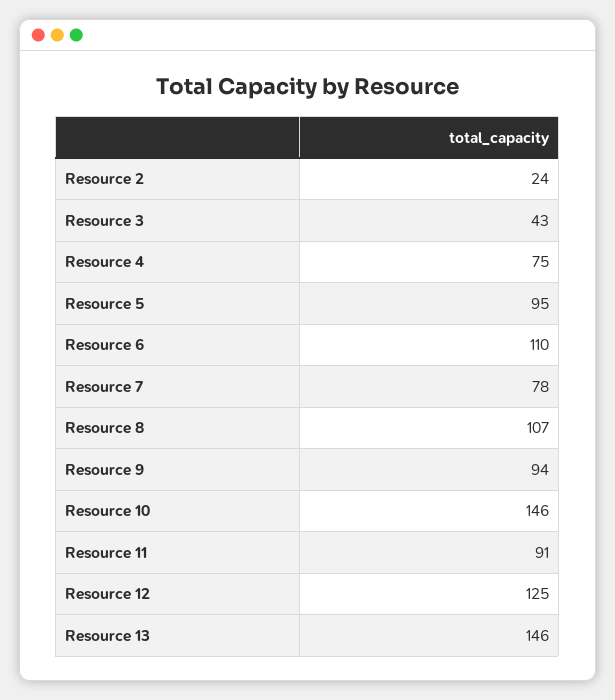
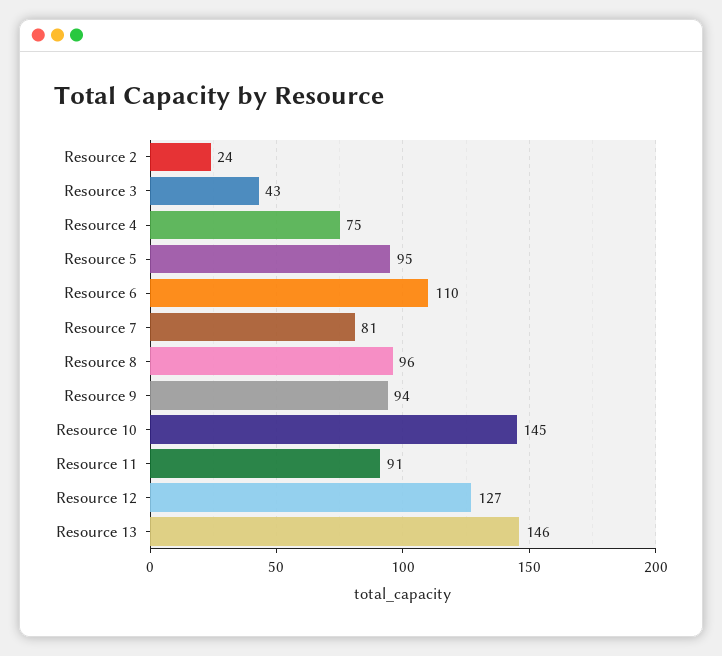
  {
    "Resource 2": 24,
    "Resource 3": 43,
    "Resource 4": 75,
    "Resource 5": 95,
    "Resource 6": 110,
-   "Resource 7": 78,
+   "Resource 7": 81,
-   "Resource 8": 107,
+   "Resource 8": 96,
    "Resource 9": 94,
-   "Resource 10": 146,
+   "Resource 10": 145,
    "Resource 11": 91,
-   "Resource 12": 125,
+   "Resource 12": 127,
    "Resource 13": 146
  }

